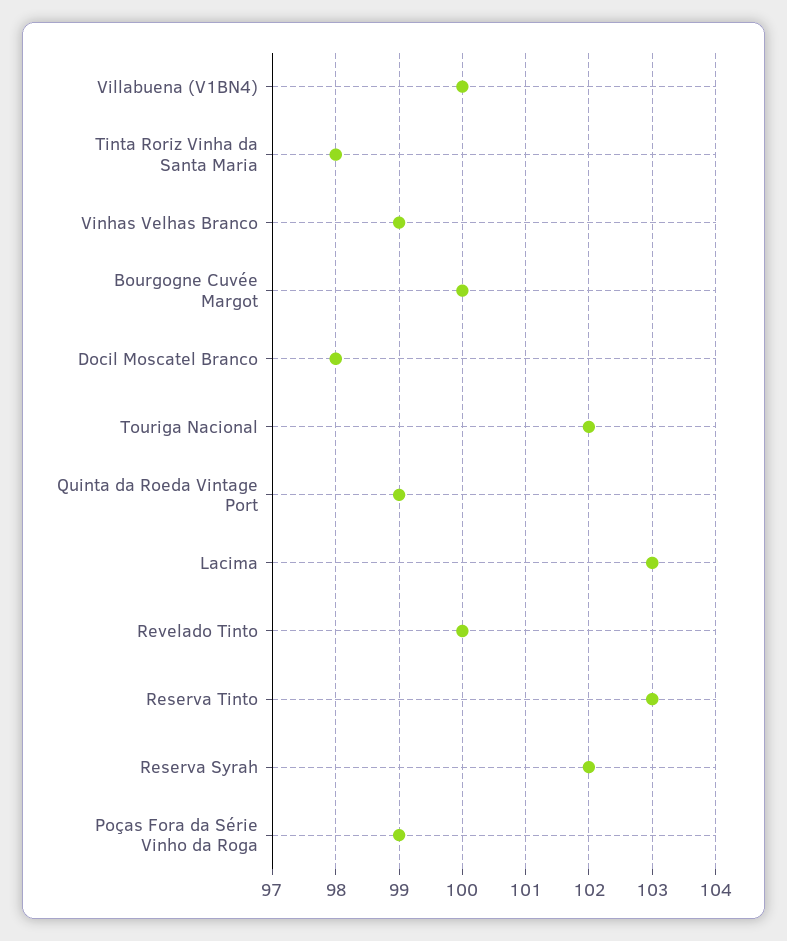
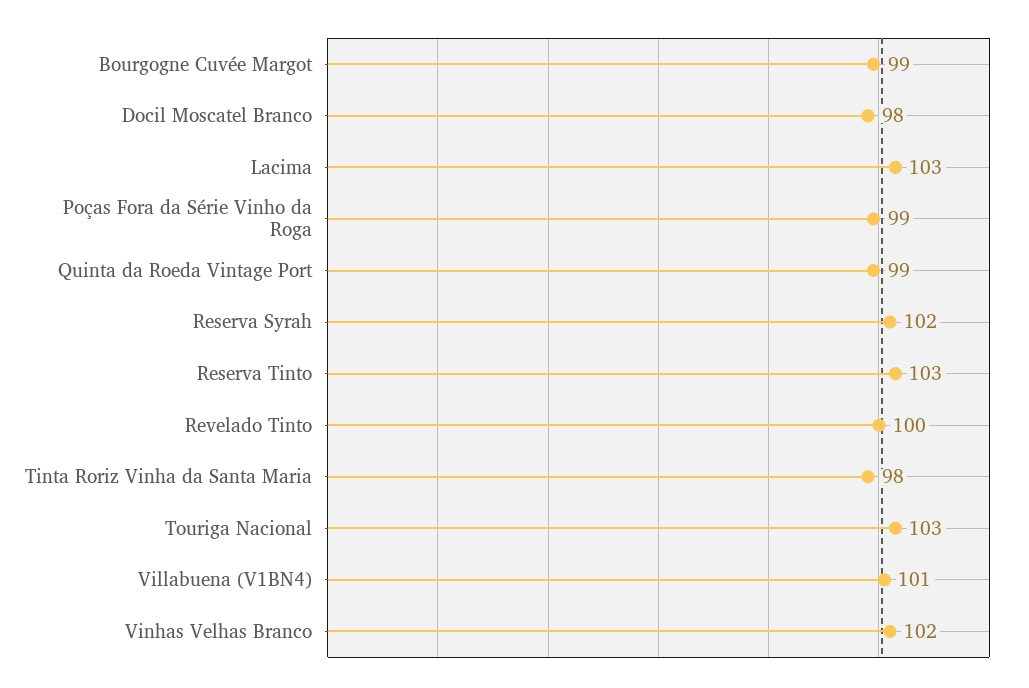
  {
-   "Villabuena (V1BN4)": 100,
+   "Villabuena (V1BN4)": 101,
    "Tinta Roriz Vinha da Santa Maria": 98,
-   "Vinhas Velhas Branco": 99,
+   "Vinhas Velhas Branco": 102,
-   "Bourgogne Cuvée Margot": 100,
+   "Bourgogne Cuvée Margot": 99,
    "Docil Moscatel Branco": 98,
-   "Touriga Nacional": 102,
+   "Touriga Nacional": 103,
    "Quinta da Roeda Vintage Port": 99,
    "Lacima": 103,
    "Revelado Tinto": 100,
    "Reserva Tinto": 103,
    "Reserva Syrah": 102,
    "Poças Fora da Série Vinho da Roga": 99
  }

